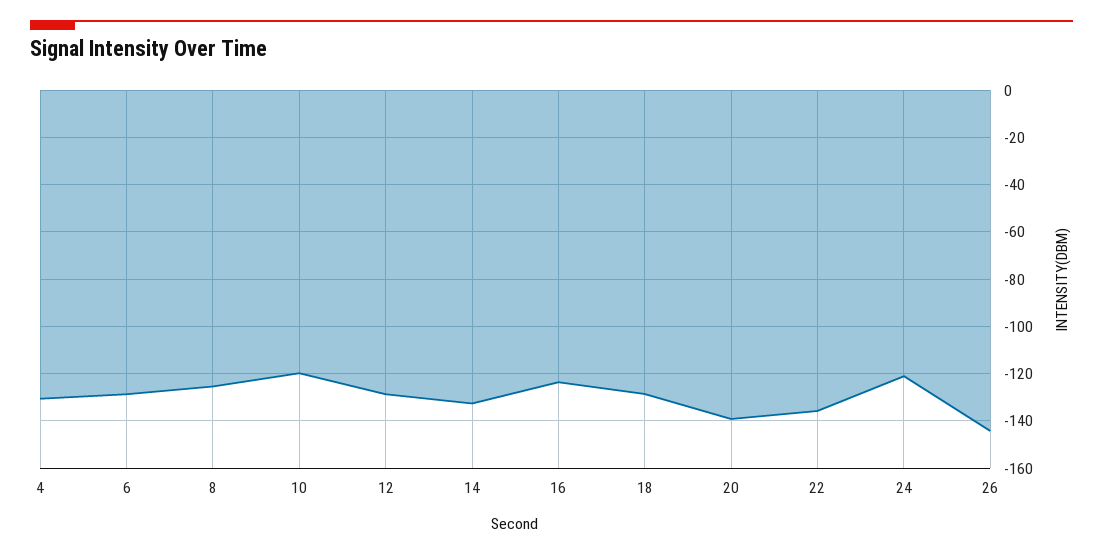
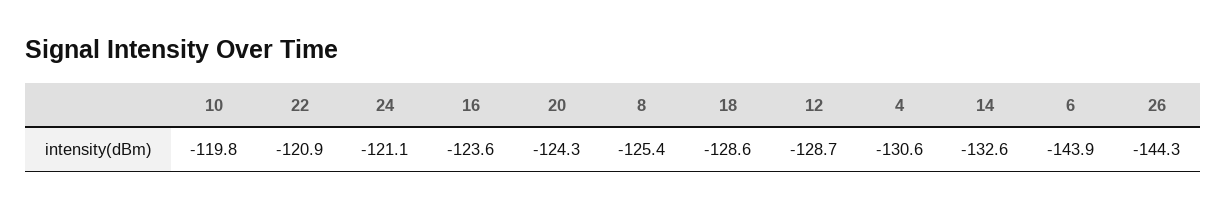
  {
    "4": -130.6,
-   "6": -130,
+   "6": -143.9,
    "8": -125.4,
    "10": -119.8,
    "12": -128.7,
    "14": -132.6,
    "16": -123.6,
    "18": -128.6,
-   "20": -140,
+   "20": -124.3,
-   "22": -135,
+   "22": -120.9,
    "24": -121.1,
    "26": -144.3
  }

